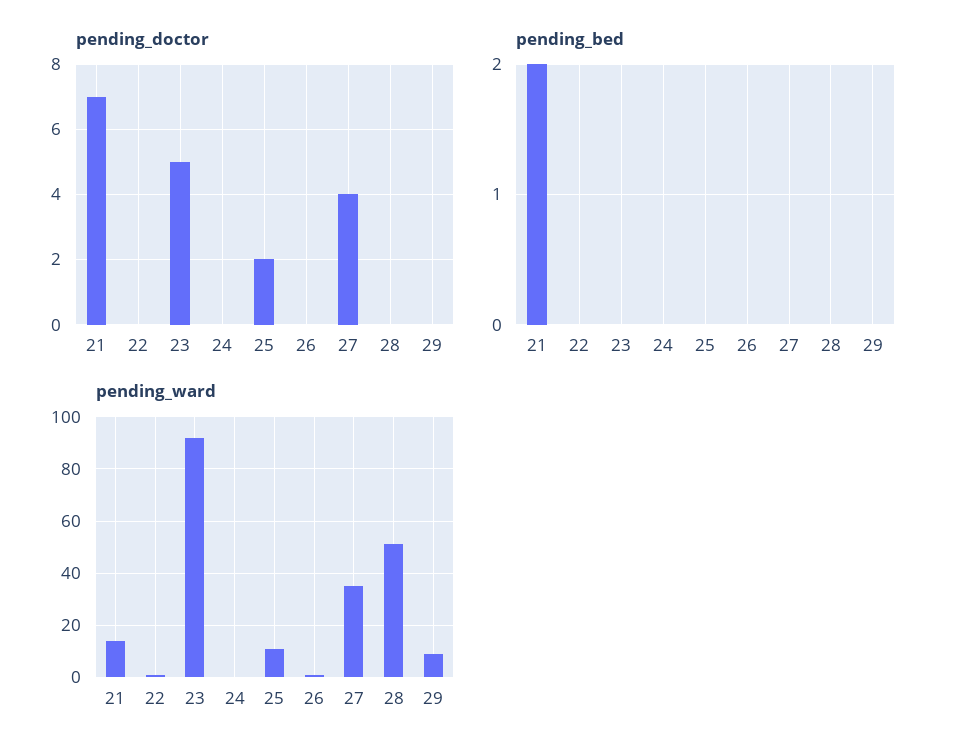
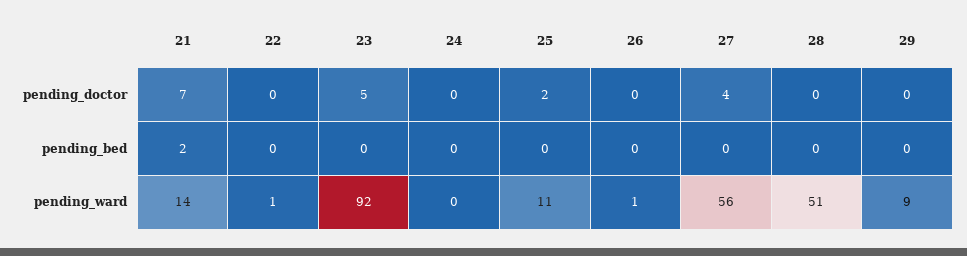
  {
    "pending_doctor": {
      "21": 7,
      "22": 0,
      "23": 5,
      "24": 0,
      "25": 2,
      "26": 0,
      "27": 4,
      "28": 0,
      "29": 0
    },
    "pending_bed": {
      "21": 2,
      "22": 0,
      "23": 0,
      "24": 0,
      "25": 0,
      "26": 0,
      "27": 0,
      "28": 0,
      "29": 0
    },
    "pending_ward": {
      "21": 14,
      "22": 1,
      "23": 92,
      "24": 0,
      "25": 11,
      "26": 1,
-     "27": 35,
+     "27": 56,
      "28": 51,
      "29": 9
    }
  }

